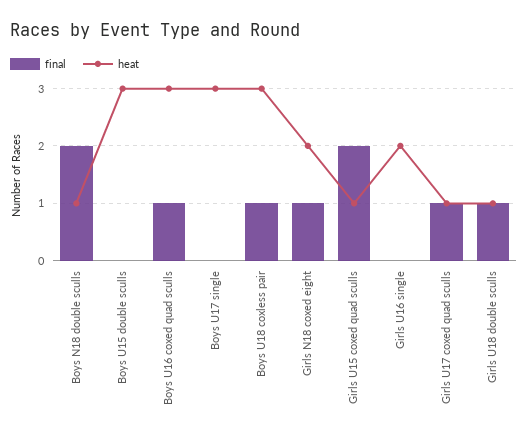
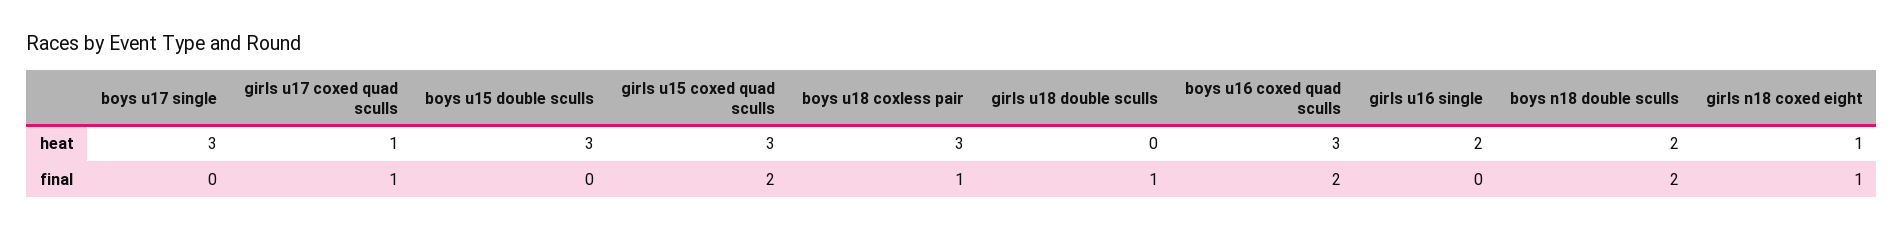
  {
    "final": {
      "Boys N18 double sculls": 2,
      "Boys U15 double sculls": 0,
-     "Boys U16 coxed quad sculls": 1,
+     "Boys U16 coxed quad sculls": 2,
      "Boys U17 single": 0,
      "Boys U18 coxless pair": 1,
      "Girls N18 coxed eight": 1,
      "Girls U15 coxed quad sculls": 2,
      "Girls U16 single": 0,
      "Girls U17 coxed quad sculls": 1,
      "Girls U18 double sculls": 1
    },
    "heat": {
-     "Boys N18 double sculls": 1,
+     "Boys N18 double sculls": 2,
      "Boys U15 double sculls": 3,
      "Boys U16 coxed quad sculls": 3,
      "Boys U17 single": 3,
      "Boys U18 coxless pair": 3,
-     "Girls N18 coxed eight": 2,
+     "Girls N18 coxed eight": 1,
-     "Girls U15 coxed quad sculls": 1,
+     "Girls U15 coxed quad sculls": 3,
      "Girls U16 single": 2,
      "Girls U17 coxed quad sculls": 1,
-     "Girls U18 double sculls": 1
+     "Girls U18 double sculls": 0
    }
  }

